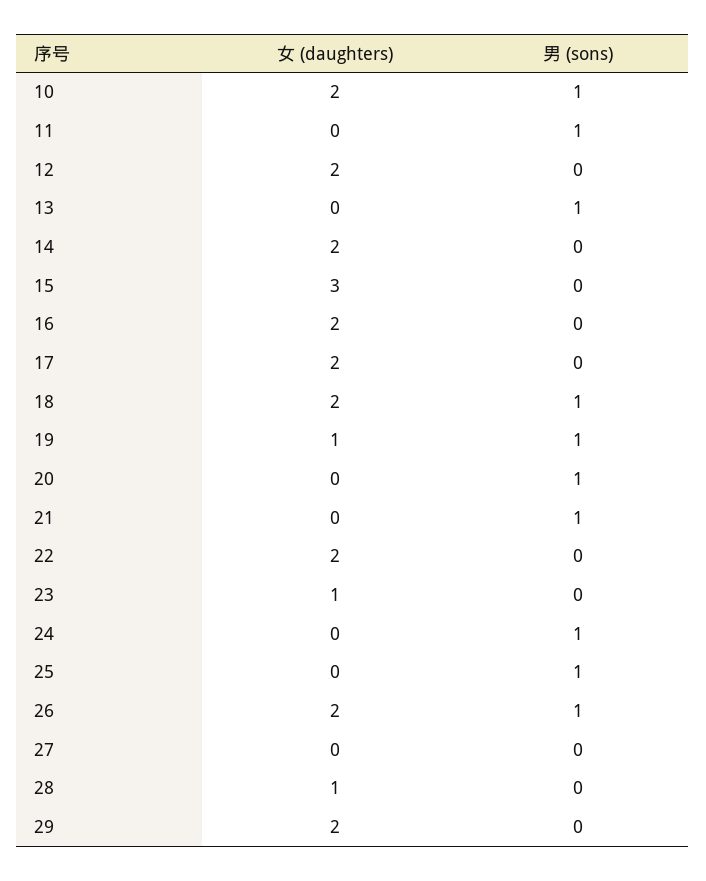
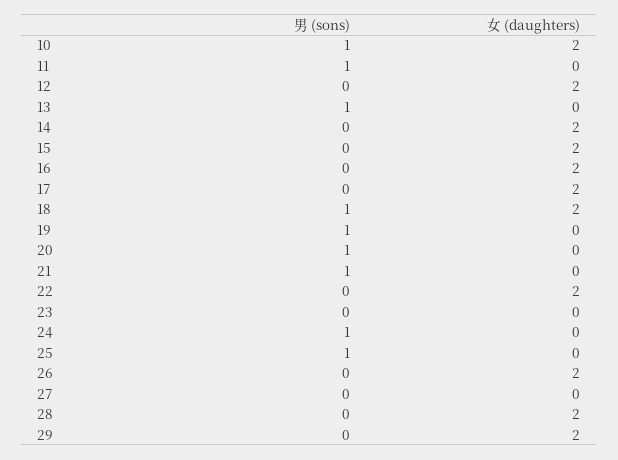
  {
    "女 (daughters)": {
      "10": 2,
      "11": 0,
      "12": 2,
      "13": 0,
      "14": 2,
-     "15": 3,
+     "15": 2,
      "16": 2,
      "17": 2,
      "18": 2,
-     "19": 1,
+     "19": 0,
      "20": 0,
      "21": 0,
      "22": 2,
-     "23": 1,
+     "23": 0,
      "24": 0,
      "25": 0,
      "26": 2,
      "27": 0,
-     "28": 1,
+     "28": 2,
      "29": 2
    },
    "男 (sons)": {
      "10": 1,
      "11": 1,
      "12": 0,
      "13": 1,
      "14": 0,
      "15": 0,
      "16": 0,
      "17": 0,
      "18": 1,
      "19": 1,
      "20": 1,
      "21": 1,
      "22": 0,
      "23": 0,
      "24": 1,
      "25": 1,
-     "26": 1,
+     "26": 0,
      "27": 0,
      "28": 0,
      "29": 0
    }
  }

